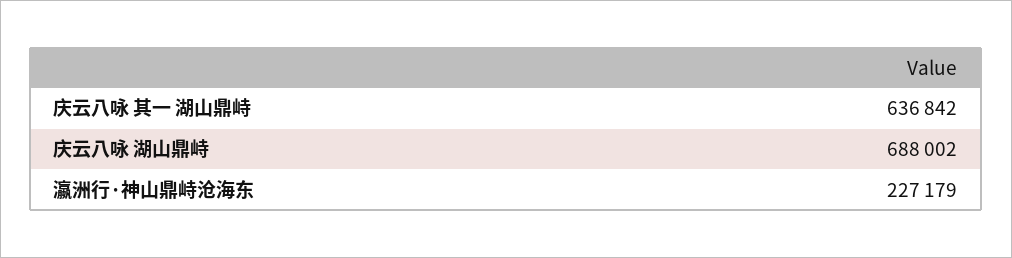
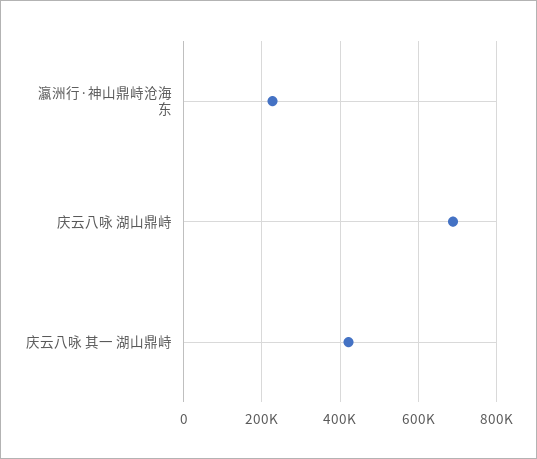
  {
-   "庆云八咏 其一 湖山鼎峙": 636842,
+   "庆云八咏 其一 湖山鼎峙": 420000,
    "庆云八咏 湖山鼎峙": 688002,
    "瀛洲行·神山鼎峙沧海东": 227179
  }

